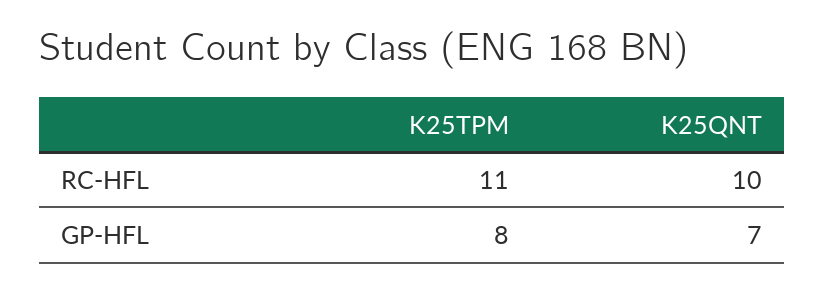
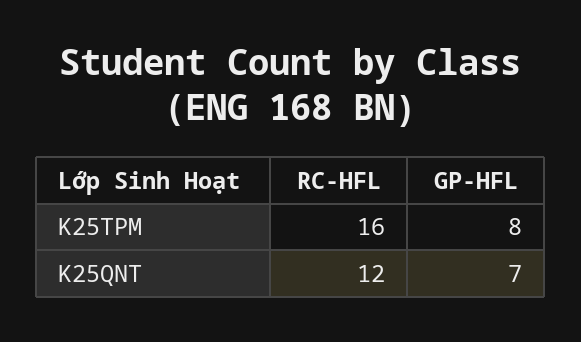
  {
    "K25TPM": {
-     "RC-HFL": 11,
+     "RC-HFL": 16,
      "GP-HFL": 8
    },
    "K25QNT": {
-     "RC-HFL": 10,
+     "RC-HFL": 12,
      "GP-HFL": 7
    }
  }

